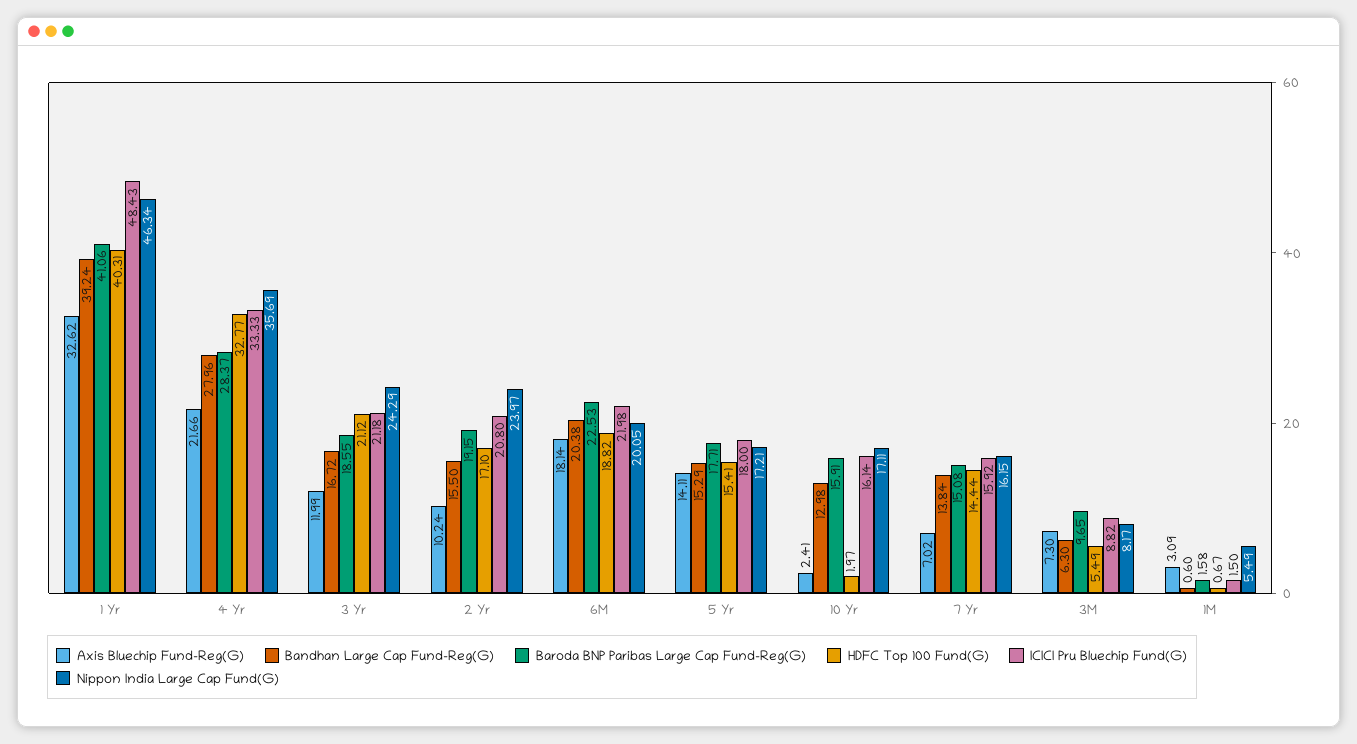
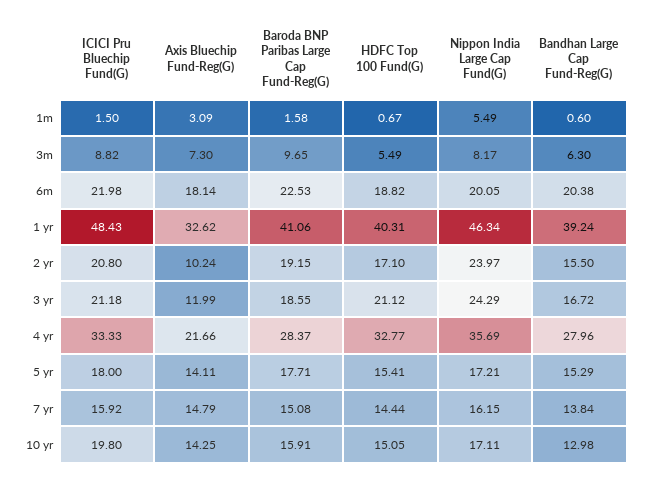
  {
    "Axis Bluechip Fund-Reg(G)": {
      "1 Yr": 32.62,
      "4 Yr": 21.66,
      "3 Yr": 11.99,
      "2 Yr": 10.24,
      "6M": 18.14,
      "5 Yr": 14.11,
-     "10 Yr": 2.41,
+     "10 Yr": 14.25,
-     "7 Yr": 7.02,
+     "7 Yr": 14.79,
      "3M": 7.3,
      "1M": 3.09
    },
    "Bandhan Large Cap Fund-Reg(G)": {
      "1 Yr": 39.24,
      "4 Yr": 27.96,
      "3 Yr": 16.72,
      "2 Yr": 15.5,
      "6M": 20.38,
      "5 Yr": 15.29,
      "10 Yr": 12.98,
      "7 Yr": 13.84,
      "3M": 6.3,
      "1M": 0.6
    },
    "Baroda BNP Paribas Large Cap Fund-Reg(G)": {
      "1 Yr": 41.06,
      "4 Yr": 28.37,
      "3 Yr": 18.55,
      "2 Yr": 19.15,
      "6M": 22.53,
      "5 Yr": 17.71,
      "10 Yr": 15.91,
      "7 Yr": 15.08,
      "3M": 9.65,
      "1M": 1.58
    },
    "HDFC Top 100 Fund(G)": {
      "1 Yr": 40.31,
      "4 Yr": 32.77,
      "3 Yr": 21.12,
      "2 Yr": 17.1,
      "6M": 18.82,
      "5 Yr": 15.41,
-     "10 Yr": 1.97,
+     "10 Yr": 15.05,
      "7 Yr": 14.44,
      "3M": 5.49,
      "1M": 0.67
    },
    "ICICI Pru Bluechip Fund(G)": {
      "1 Yr": 48.43,
      "4 Yr": 33.33,
      "3 Yr": 21.18,
      "2 Yr": 20.8,
      "6M": 21.98,
      "5 Yr": 18,
-     "10 Yr": 16.14,
+     "10 Yr": 19.8,
      "7 Yr": 15.92,
      "3M": 8.82,
      "1M": 1.5
    },
    "Nippon India Large Cap Fund(G)": {
      "1 Yr": 46.34,
      "4 Yr": 35.69,
      "3 Yr": 24.29,
      "2 Yr": 23.97,
      "6M": 20.05,
      "5 Yr": 17.21,
      "10 Yr": 17.11,
      "7 Yr": 16.15,
      "3M": 8.17,
      "1M": 5.49
    }
  }

